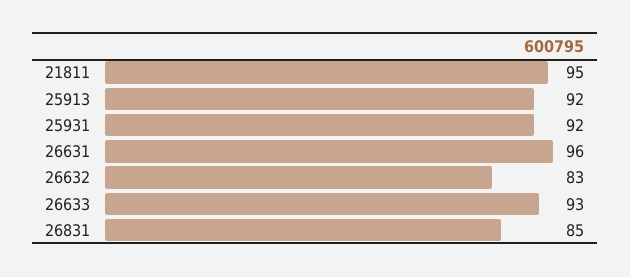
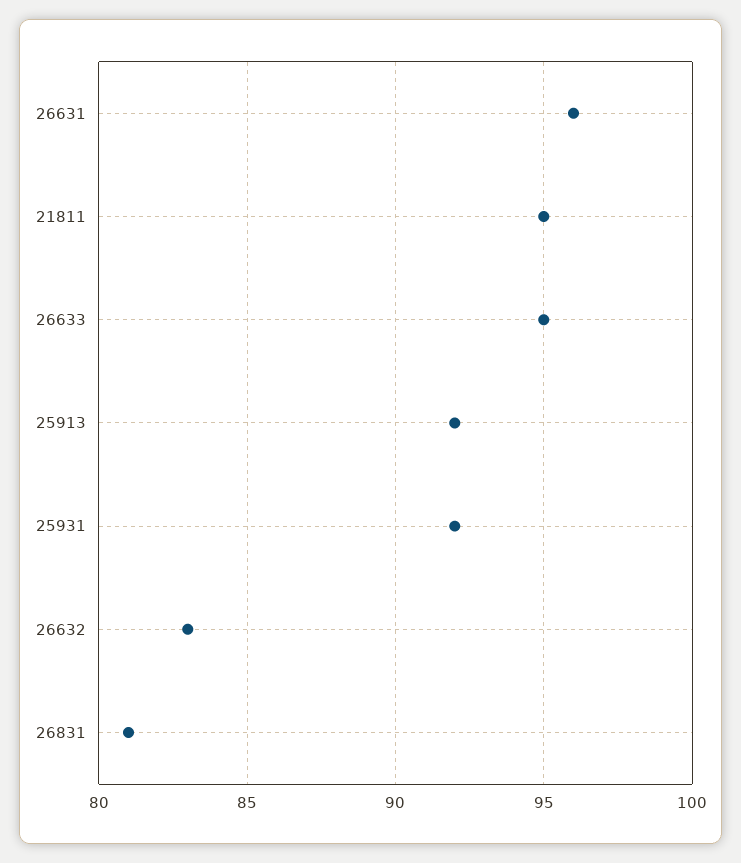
  {
    "21811": 95,
    "25913": 92,
    "25931": 92,
    "26631": 96,
    "26632": 83,
-   "26633": 93,
+   "26633": 95,
-   "26831": 85
+   "26831": 81
  }

